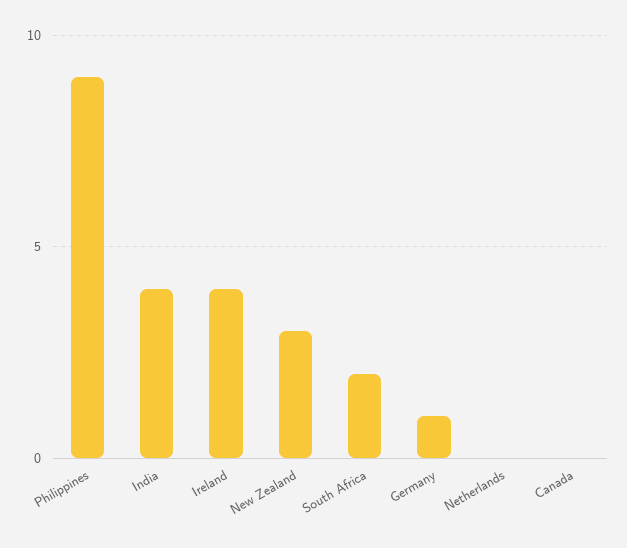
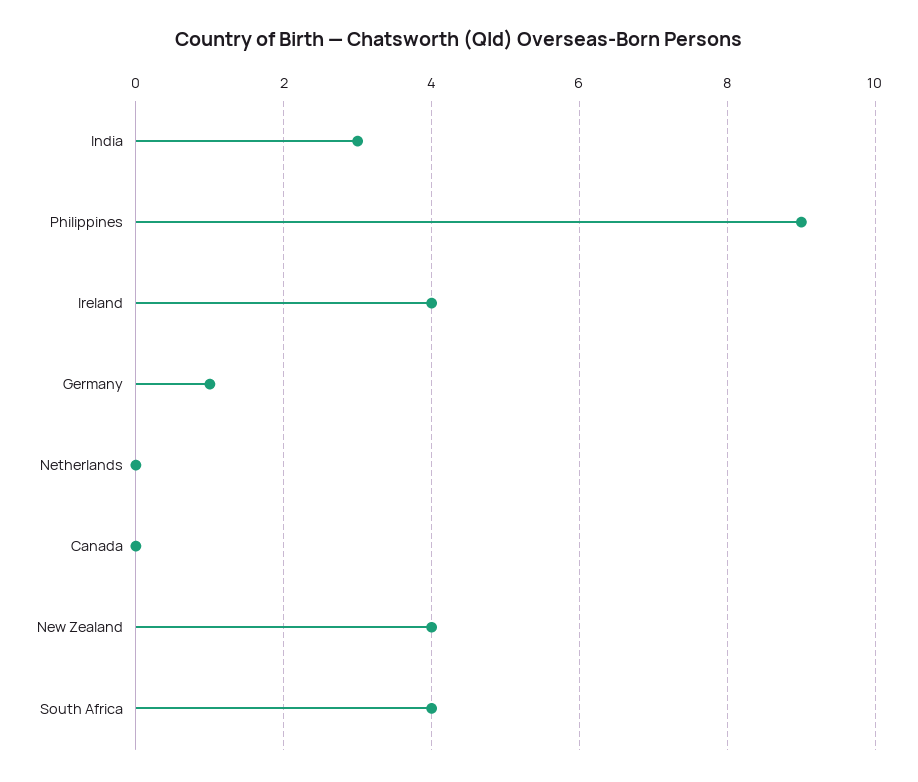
  {
    "Philippines": 9,
-   "India": 4,
+   "India": 3,
    "Ireland": 4,
-   "New Zealand": 3,
+   "New Zealand": 4,
-   "South Africa": 2,
+   "South Africa": 4,
    "Germany": 1,
    "Netherlands": 0,
    "Canada": 0
  }

